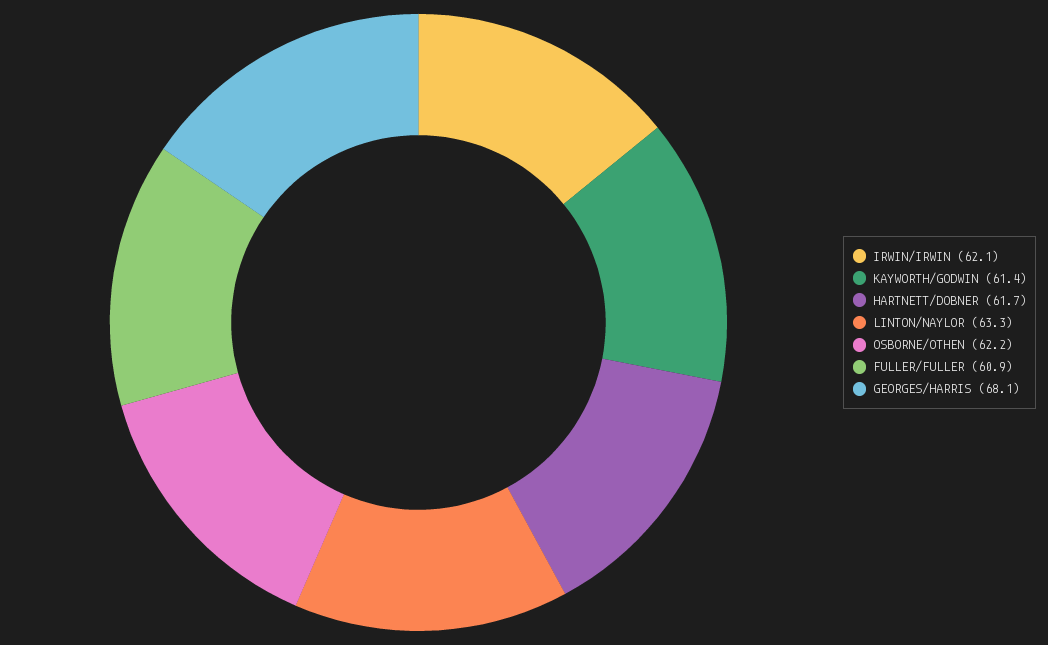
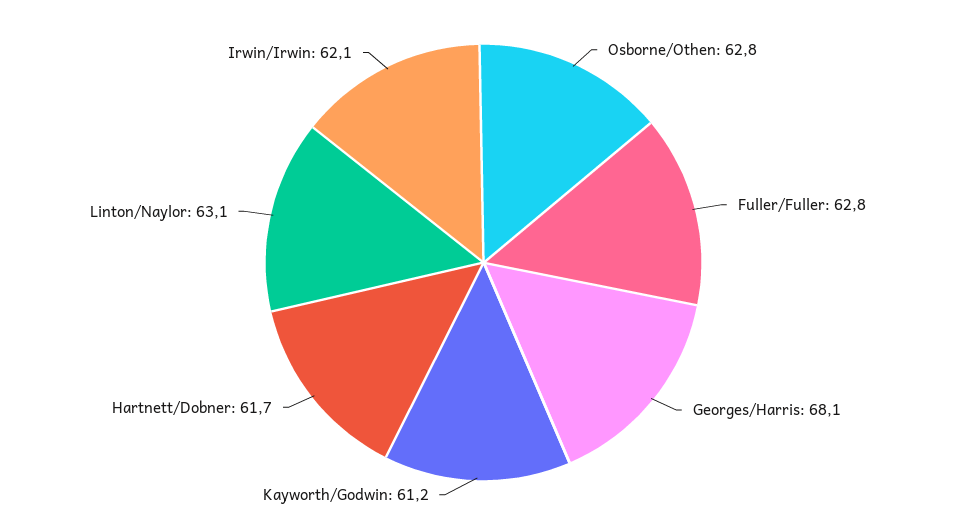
  {
    "IRWIN/IRWIN": 62.1,
-   "KAYWORTH/GODWIN": 61.4,
+   "KAYWORTH/GODWIN": 61.2,
    "HARTNETT/DOBNER": 61.7,
-   "LINTON/NAYLOR": 63.3,
+   "LINTON/NAYLOR": 63.1,
-   "OSBORNE/OTHEN": 62.2,
+   "OSBORNE/OTHEN": 62.8,
-   "FULLER/FULLER": 60.9,
+   "FULLER/FULLER": 62.8,
    "GEORGES/HARRIS": 68.1
  }

